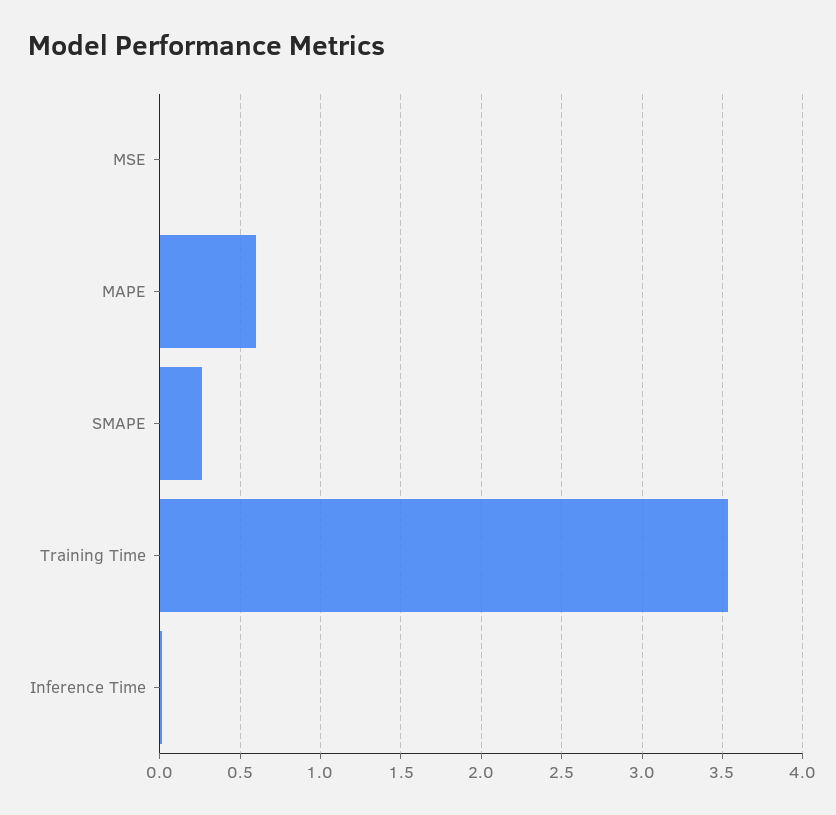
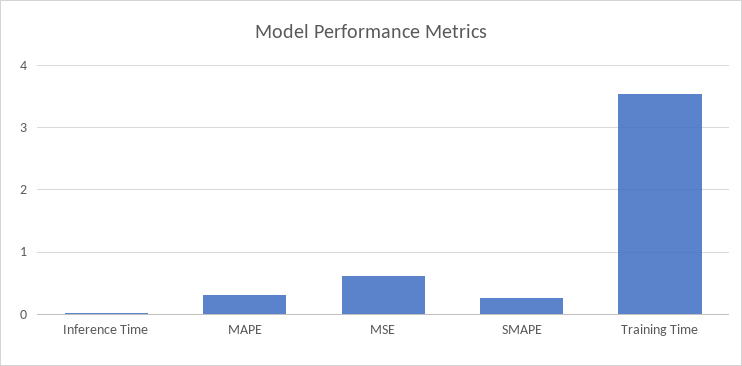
  {
-   "MSE": 0,
+   "MSE": 0.6,
-   "MAPE": 0.6,
+   "MAPE": 0.3,
    "SMAPE": 0.25,
    "Training Time": 3.55,
    "Inference Time": 0
  }

